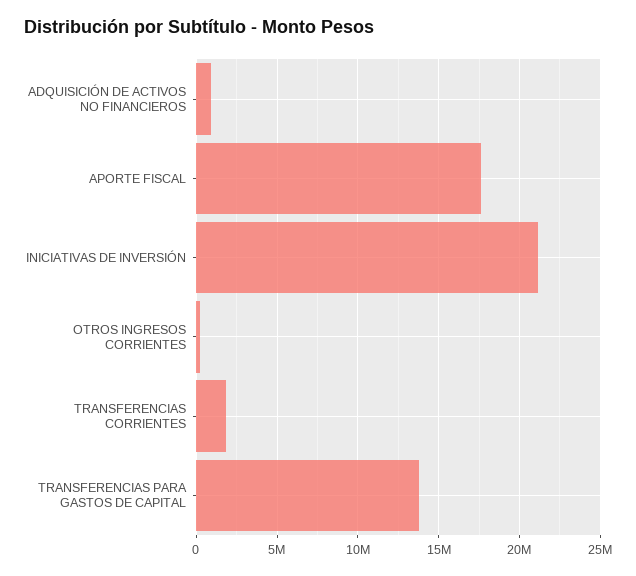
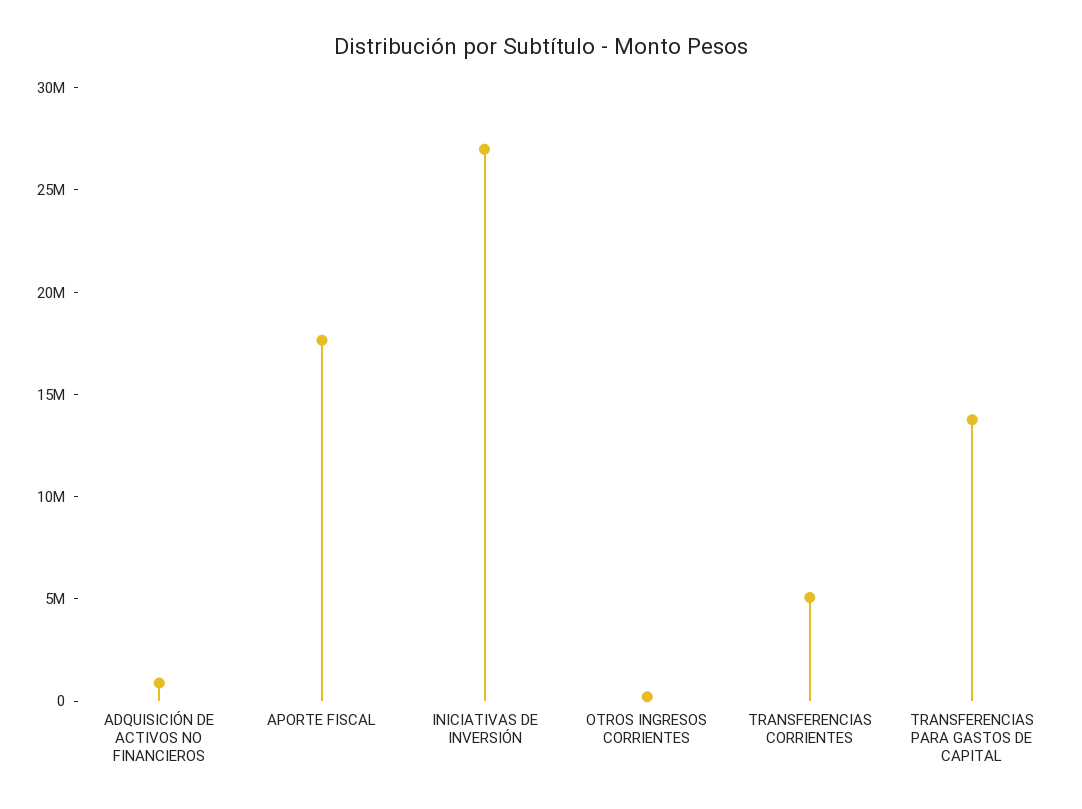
  {
    "ADQUISICIÓN DE ACTIVOS NO FINANCIEROS": 1000000,
    "APORTE FISCAL": 17500000,
-   "INICIATIVAS DE INVERSIÓN": 21000000,
+   "INICIATIVAS DE INVERSIÓN": 27000000,
    "OTROS INGRESOS CORRIENTES": 0,
-   "TRANSFERENCIAS CORRIENTES": 2000000,
+   "TRANSFERENCIAS CORRIENTES": 5000000,
    "TRANSFERENCIAS PARA GASTOS DE CAPITAL": 14000000
  }

